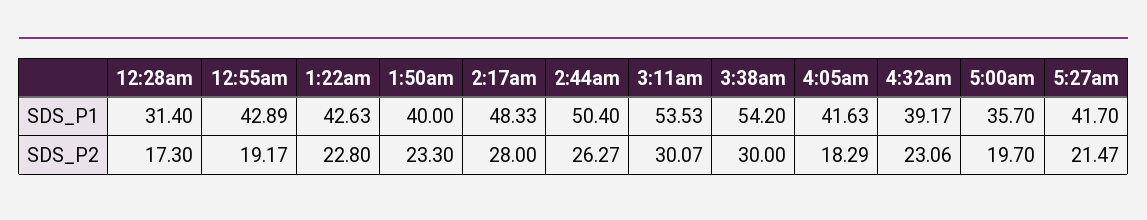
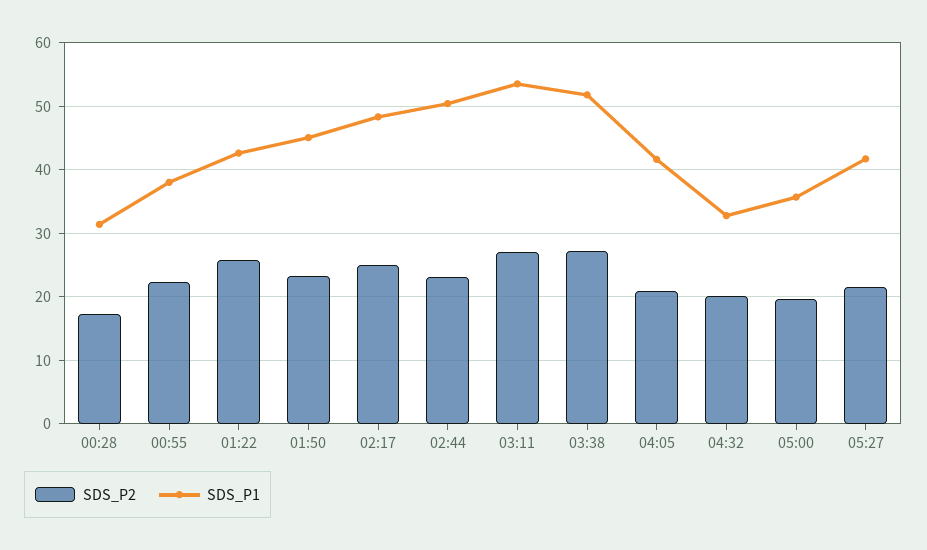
  {
    "SDS_P1": {
      "12:28am": 31.4,
-     "12:55am": 42.89,
+     "12:55am": 38,
      "1:22am": 42.63,
-     "1:50am": 40,
+     "1:50am": 45,
      "2:17am": 48.33,
      "2:44am": 50.4,
      "3:11am": 53.53,
-     "3:38am": 54.2,
+     "3:38am": 52,
      "4:05am": 41.63,
-     "4:32am": 39.17,
+     "4:32am": 33,
      "5:00am": 35.7,
      "5:27am": 41.7
    },
    "SDS_P2": {
      "12:28am": 17.3,
-     "12:55am": 19.17,
+     "12:55am": 22,
-     "1:22am": 22.8,
+     "1:22am": 26,
      "1:50am": 23.3,
-     "2:17am": 28,
+     "2:17am": 25,
-     "2:44am": 26.27,
+     "2:44am": 23,
-     "3:11am": 30.07,
+     "3:11am": 27,
-     "3:38am": 30,
+     "3:38am": 27,
-     "4:05am": 18.29,
+     "4:05am": 21,
-     "4:32am": 23.06,
+     "4:32am": 20,
      "5:00am": 19.7,
      "5:27am": 21.47
    }
  }

